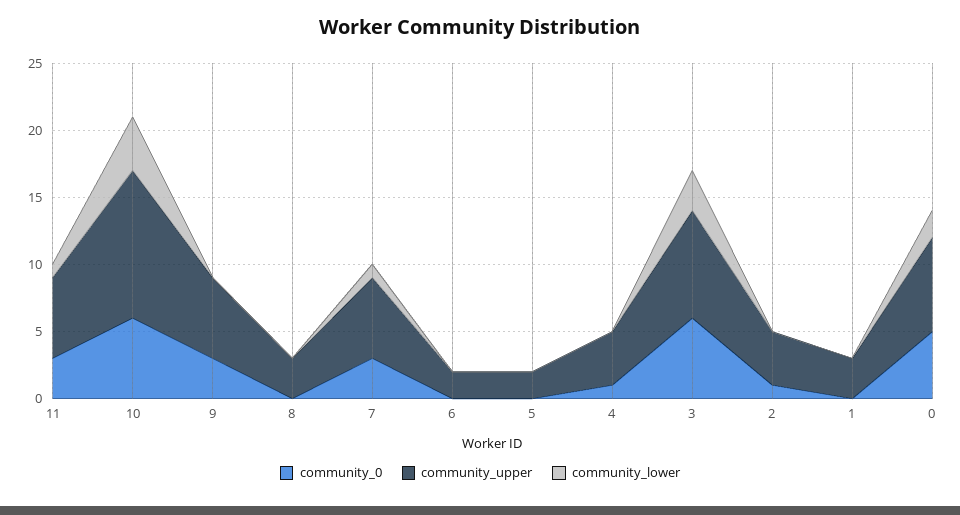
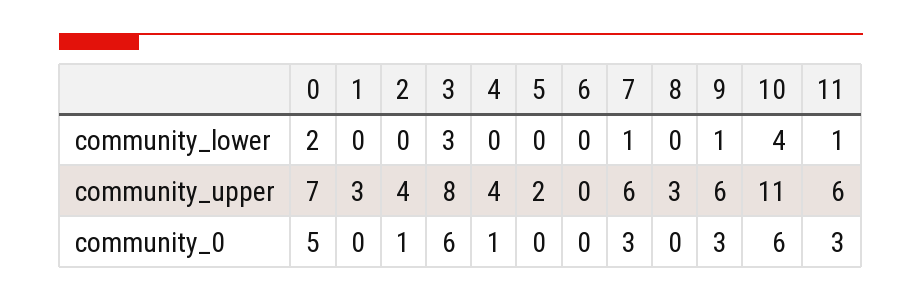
  {
    "community_0": {
      "11": 3,
      "10": 6,
      "9": 3,
      "8": 0,
      "7": 3,
      "6": 0,
      "5": 0,
      "4": 1,
      "3": 6,
      "2": 1,
      "1": 0,
      "0": 5
    },
    "community_upper": {
      "11": 6,
      "10": 11,
      "9": 6,
      "8": 3,
      "7": 6,
-     "6": 2,
+     "6": 0,
      "5": 2,
      "4": 4,
      "3": 8,
      "2": 4,
      "1": 3,
      "0": 7
    },
    "community_lower": {
      "11": 1,
      "10": 4,
-     "9": 0,
+     "9": 1,
      "8": 0,
      "7": 1,
      "6": 0,
      "5": 0,
      "4": 0,
      "3": 3,
      "2": 0,
      "1": 0,
      "0": 2
    }
  }

